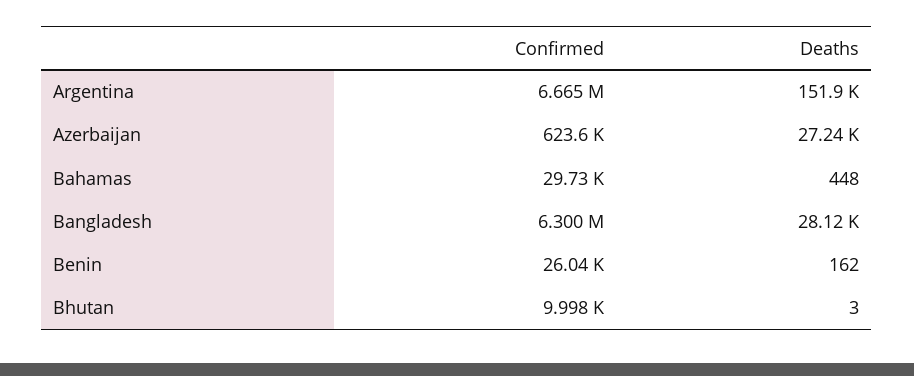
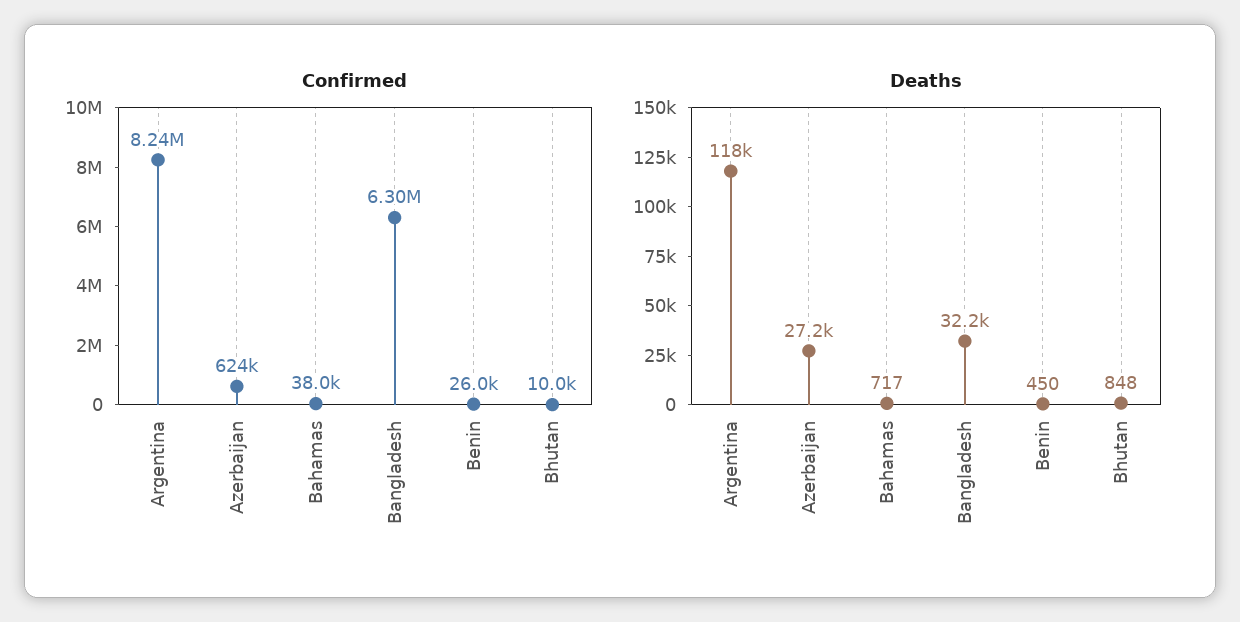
  {
    "Confirmed": {
-     "Argentina": 6665000,
+     "Argentina": 8240000,
      "Azerbaijan": 623600,
-     "Bahamas": 29730,
+     "Bahamas": 38000,
      "Bangladesh": 6300000,
      "Benin": 26040,
      "Bhutan": 9998
    },
    "Deaths": {
-     "Argentina": 151900,
+     "Argentina": 118000,
      "Azerbaijan": 27240,
-     "Bahamas": 448,
+     "Bahamas": 717,
-     "Bangladesh": 28120,
+     "Bangladesh": 32200,
-     "Benin": 162,
+     "Benin": 450,
-     "Bhutan": 3
+     "Bhutan": 848
    }
  }

